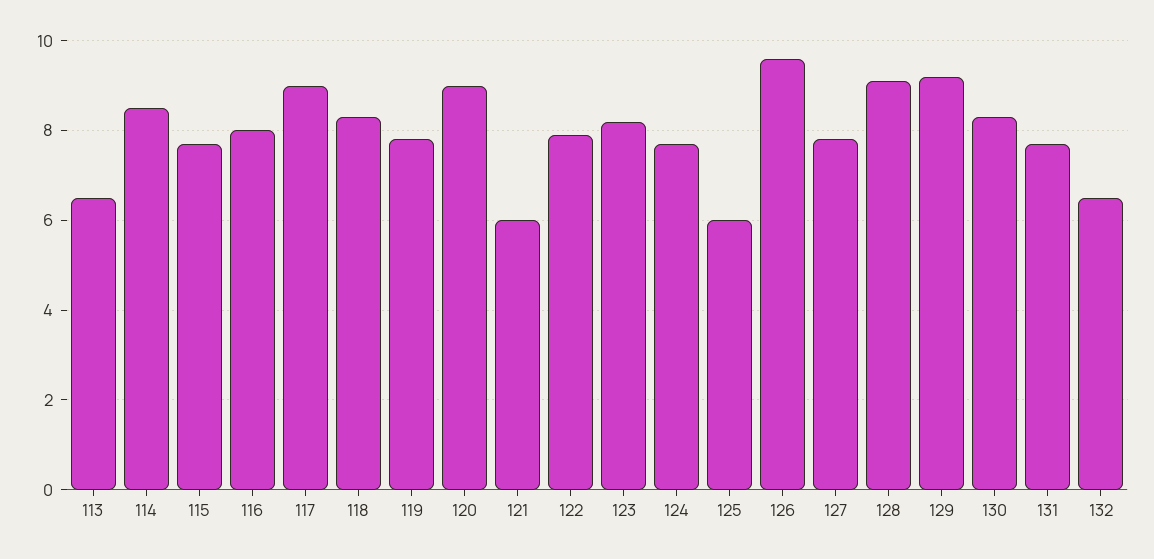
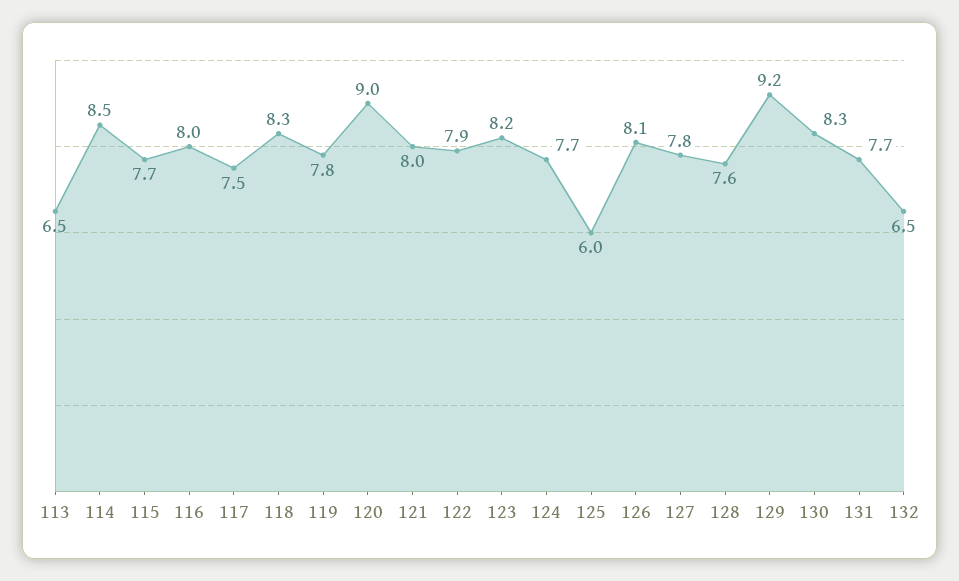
  {
    "113": 6.5,
    "114": 8.5,
    "115": 7.7,
    "116": 8,
-   "117": 9,
+   "117": 7.5,
    "118": 8.3,
    "119": 7.8,
    "120": 9,
-   "121": 6,
+   "121": 8,
    "122": 7.9,
    "123": 8.2,
    "124": 7.7,
    "125": 6,
-   "126": 9.5,
+   "126": 8.1,
    "127": 7.8,
-   "128": 9,
+   "128": 7.6,
    "129": 9.2,
    "130": 8.3,
    "131": 7.7,
    "132": 6.5
  }

